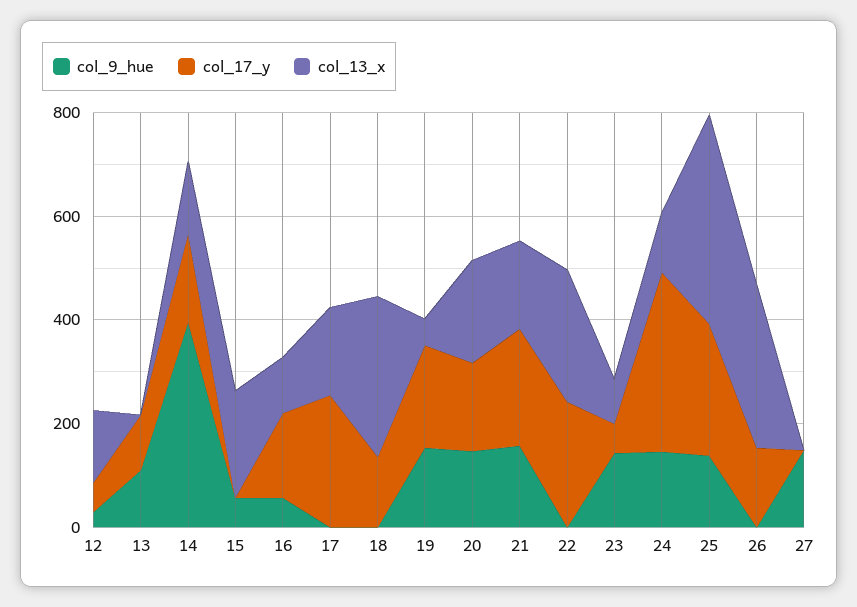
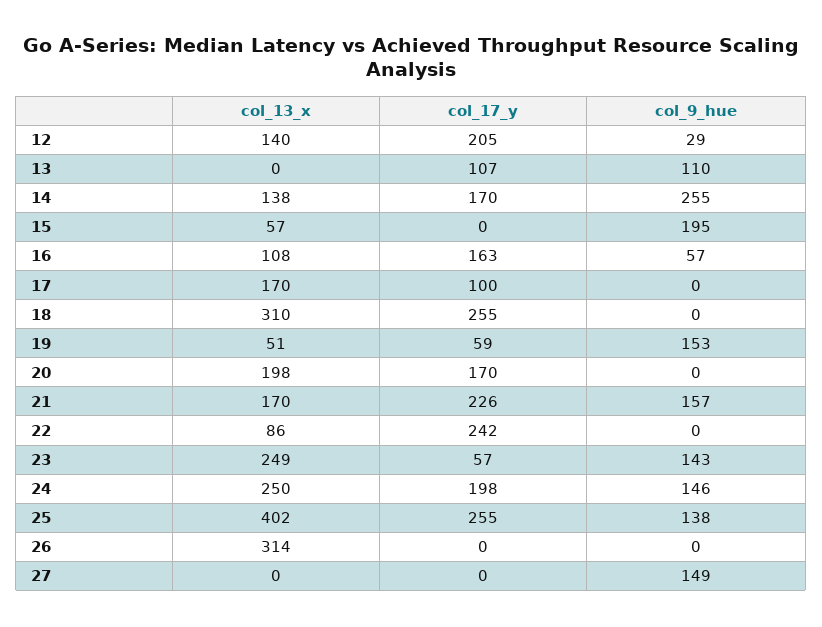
  {
    "col_9_hue": {
      "12": 29,
      "13": 110,
-     "14": 400,
+     "14": 255,
-     "15": 50,
+     "15": 195,
      "16": 57,
      "17": 0,
      "18": 0,
      "19": 153,
-     "20": 150,
+     "20": 0,
      "21": 157,
      "22": 0,
      "23": 143,
      "24": 146,
      "25": 138,
      "26": 0,
      "27": 149
    },
    "col_17_y": {
-     "12": 50,
+     "12": 205,
      "13": 107,
      "14": 170,
      "15": 0,
      "16": 163,
-     "17": 250,
+     "17": 100,
-     "18": 150,
+     "18": 255,
-     "19": 200,
+     "19": 59,
      "20": 170,
      "21": 226,
      "22": 242,
      "23": 57,
-     "24": 350,
+     "24": 198,
      "25": 255,
-     "26": 150,
+     "26": 0,
      "27": 0
    },
    "col_13_x": {
      "12": 140,
      "13": 0,
      "14": 138,
-     "15": 200,
+     "15": 57,
      "16": 108,
      "17": 170,
      "18": 310,
      "19": 51,
      "20": 198,
      "21": 170,
-     "22": 250,
+     "22": 86,
-     "23": 100,
+     "23": 249,
-     "24": 100,
+     "24": 250,
      "25": 402,
      "26": 314,
      "27": 0
    }
  }

